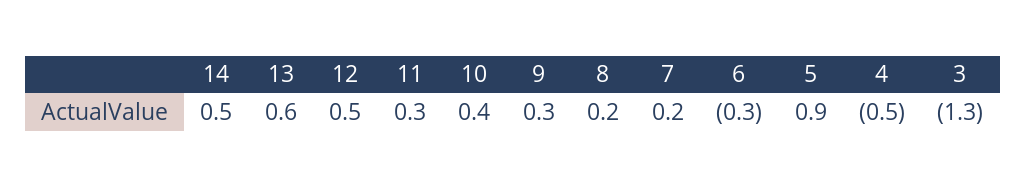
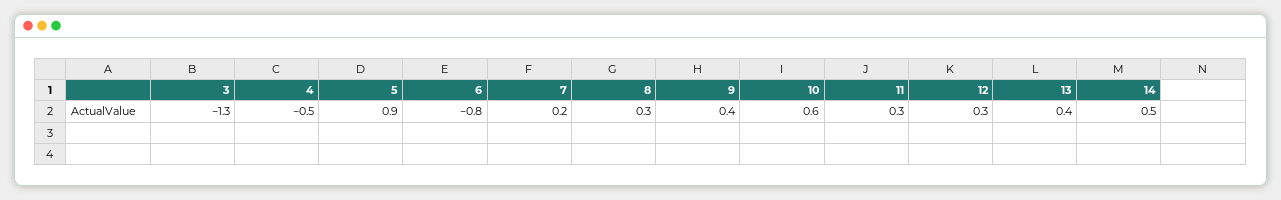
  {
    "14": 0.5,
-   "13": 0.6,
+   "13": 0.4,
-   "12": 0.5,
+   "12": 0.3,
    "11": 0.3,
-   "10": 0.4,
+   "10": 0.6,
-   "9": 0.3,
+   "9": 0.4,
-   "8": 0.2,
+   "8": 0.3,
    "7": 0.2,
-   "6": -0.3,
+   "6": -0.8,
    "5": 0.9,
    "4": -0.5,
    "3": -1.3
  }

